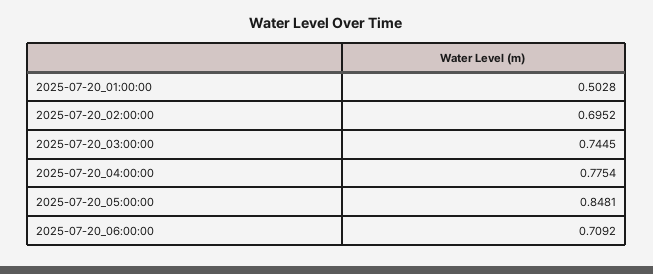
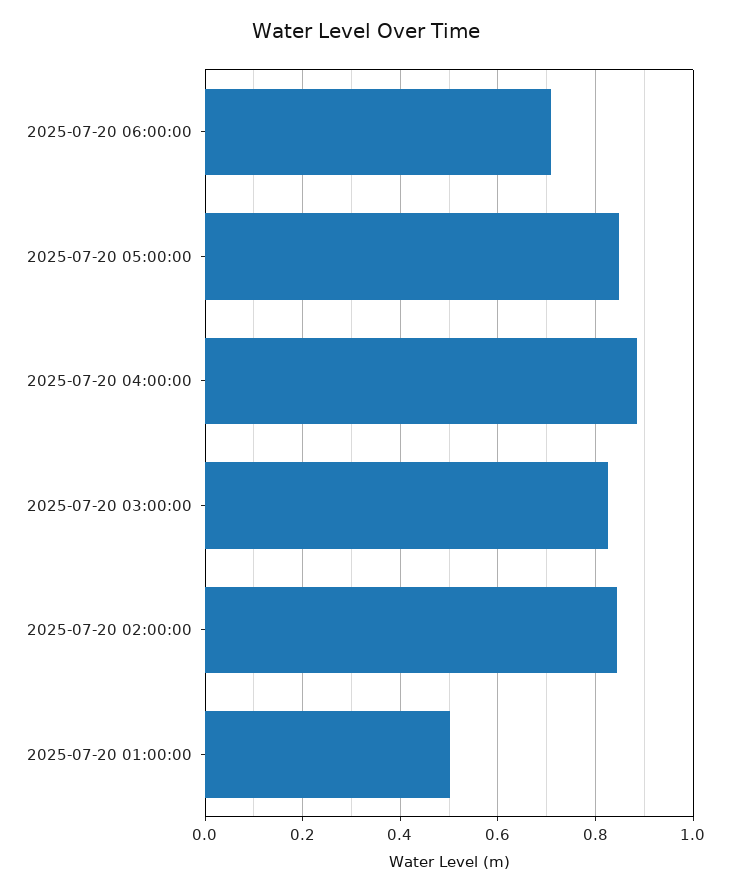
  {
    "2025-07-20_01:00:00": 0.5028,
-   "2025-07-20_02:00:00": 0.6952,
+   "2025-07-20_02:00:00": 0.84,
-   "2025-07-20_03:00:00": 0.7445,
+   "2025-07-20_03:00:00": 0.82,
-   "2025-07-20_04:00:00": 0.7754,
+   "2025-07-20_04:00:00": 0.88,
    "2025-07-20_05:00:00": 0.8481,
    "2025-07-20_06:00:00": 0.7092
  }

